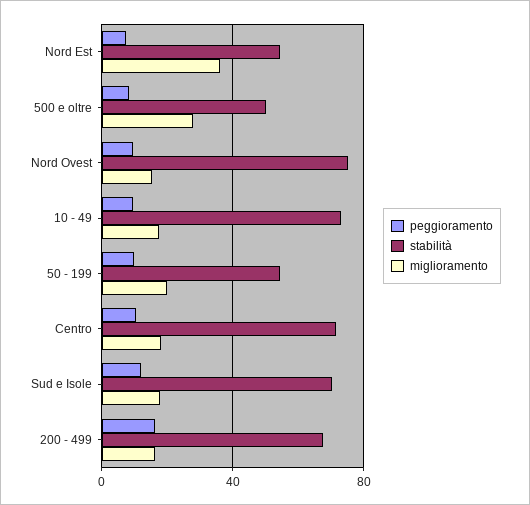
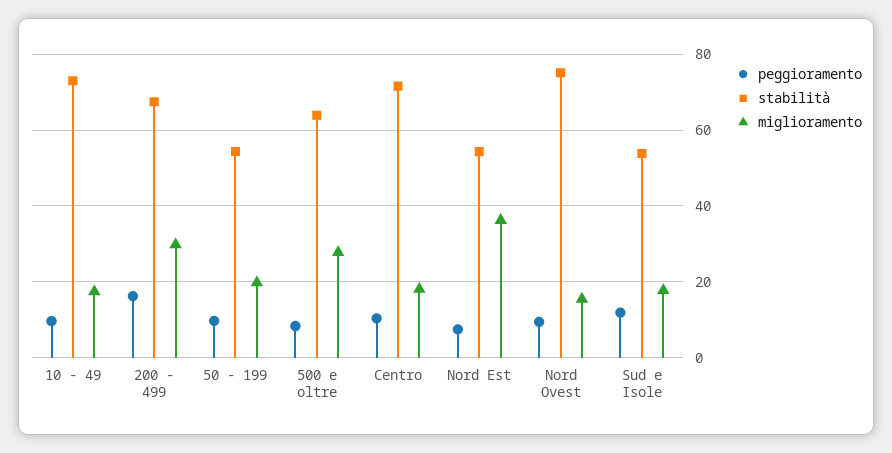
  {
    "peggioramento": {
      "Nord Est": 8,
      "500 e oltre": 8,
      "Nord Ovest": 10,
      "10 - 49": 10,
      "50 - 199": 10,
      "Centro": 10,
      "Sud e Isole": 12,
      "200 - 499": 16
    },
    "stabilità": {
      "Nord Est": 54,
-     "500 e oltre": 50,
+     "500 e oltre": 64,
      "Nord Ovest": 76,
      "10 - 49": 72,
      "50 - 199": 54,
      "Centro": 72,
-     "Sud e Isole": 70,
+     "Sud e Isole": 54,
      "200 - 499": 68
    },
    "miglioramento": {
      "Nord Est": 36,
      "500 e oltre": 28,
      "Nord Ovest": 16,
      "10 - 49": 18,
      "50 - 199": 20,
      "Centro": 18,
      "Sud e Isole": 18,
-     "200 - 499": 15
+     "200 - 499": 30
    }
  }

